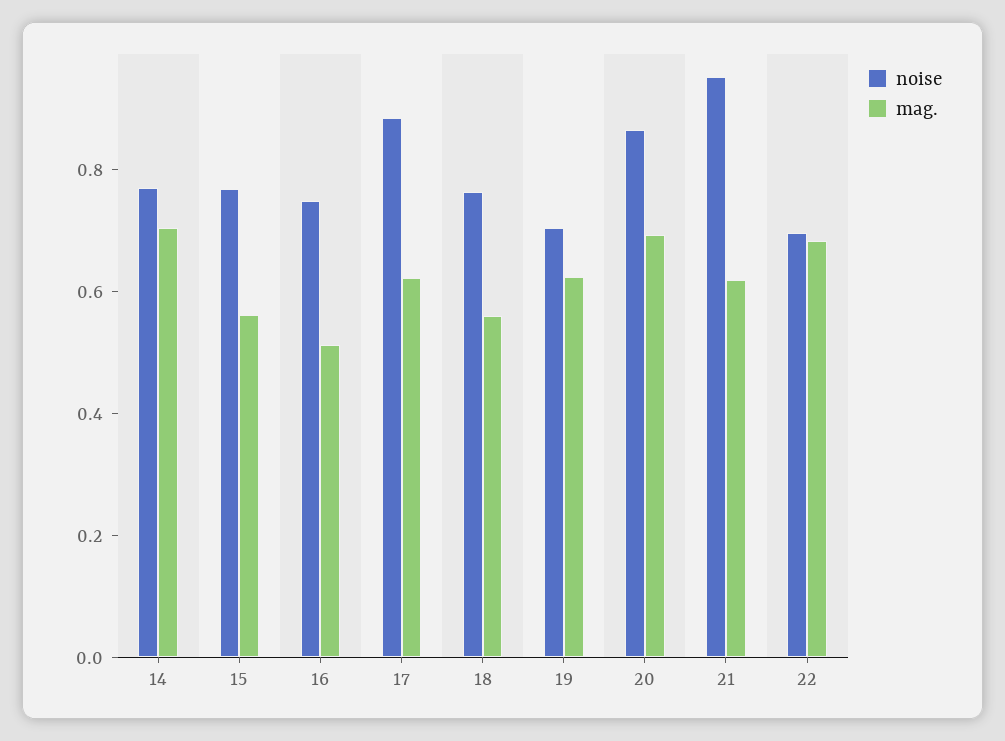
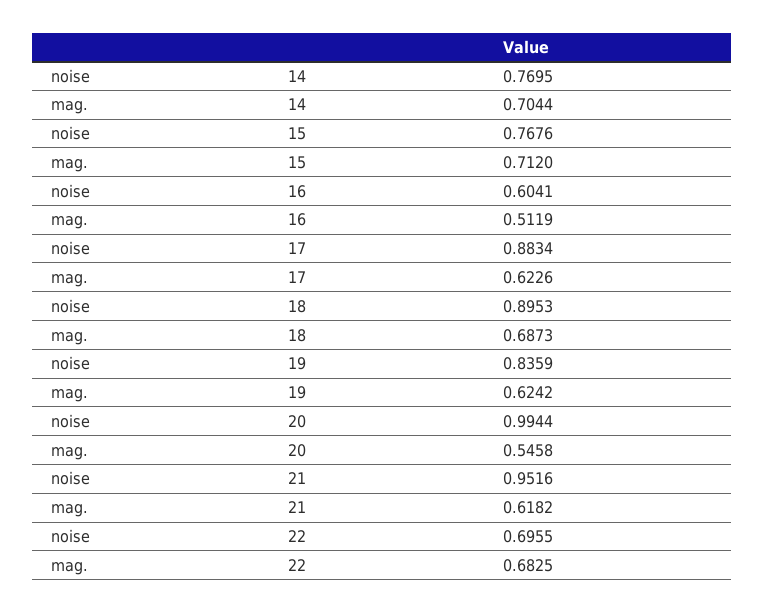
  {
    "noise": {
      "14": 0.7695,
      "15": 0.7676,
-     "16": 0.75,
+     "16": 0.6041,
      "17": 0.8834,
-     "18": 0.75,
+     "18": 0.8953,
-     "19": 0.7,
+     "19": 0.8359,
-     "20": 0.85,
+     "20": 0.9944,
      "21": 0.9516,
      "22": 0.6955
    },
    "mag.": {
      "14": 0.7044,
-     "15": 0.55,
+     "15": 0.712,
      "16": 0.5119,
      "17": 0.6226,
-     "18": 0.55,
+     "18": 0.6873,
      "19": 0.6242,
-     "20": 0.7,
+     "20": 0.5458,
      "21": 0.6182,
      "22": 0.6825
    }
  }

